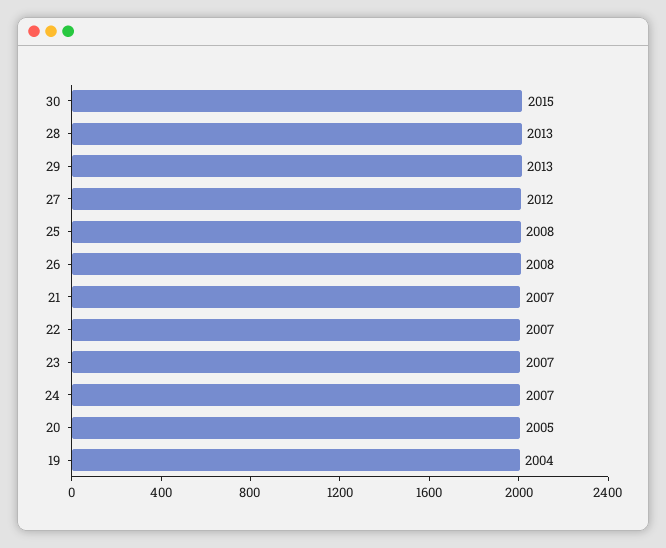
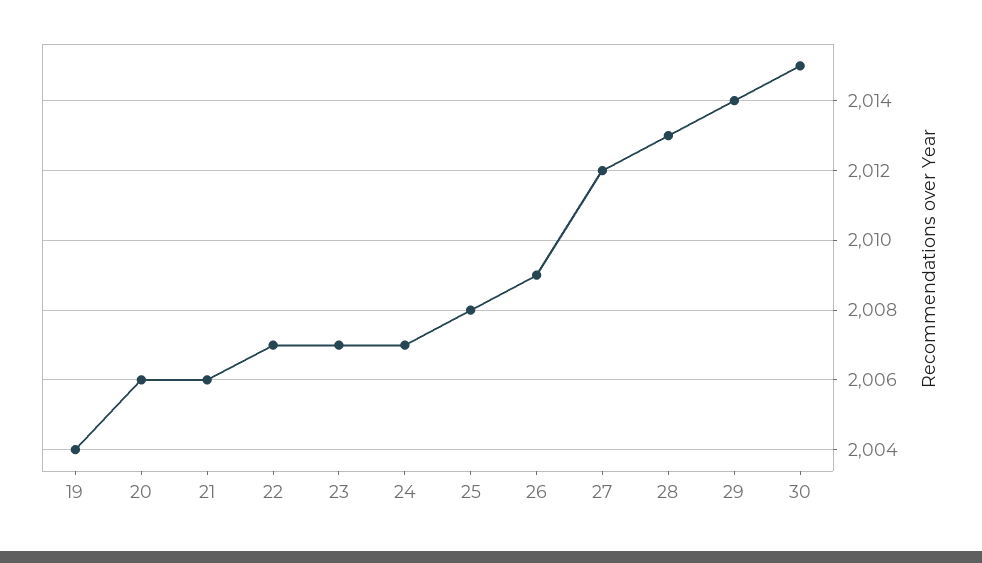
  {
    "30": 2015,
    "28": 2013,
-   "29": 2013,
+   "29": 2014,
    "27": 2012,
    "25": 2008,
-   "26": 2008,
+   "26": 2009,
-   "21": 2007,
+   "21": 2006,
    "22": 2007,
    "23": 2007,
    "24": 2007,
-   "20": 2005,
+   "20": 2006,
    "19": 2004
  }

